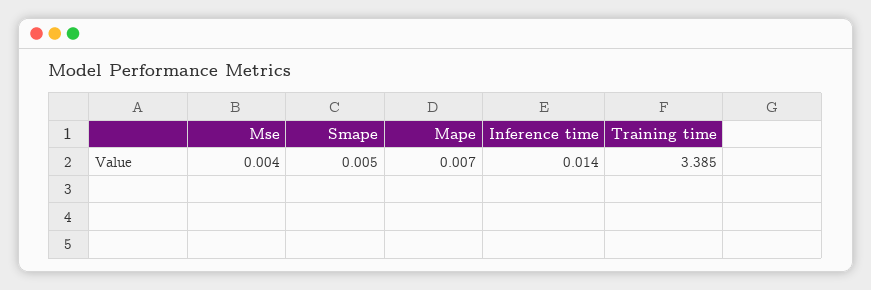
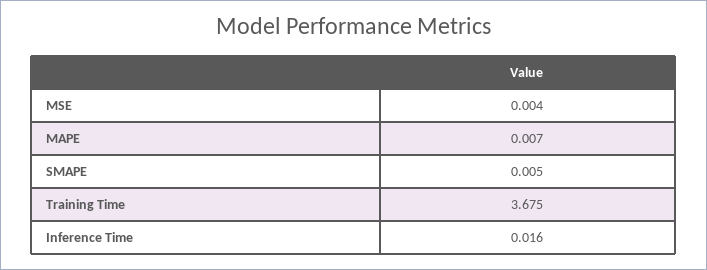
  {
    "Mse": 0.004,
    "Smape": 0.005,
    "Mape": 0.007,
-   "Inference time": 0.014,
+   "Inference time": 0.016,
-   "Training time": 3.385
+   "Training time": 3.675
  }

